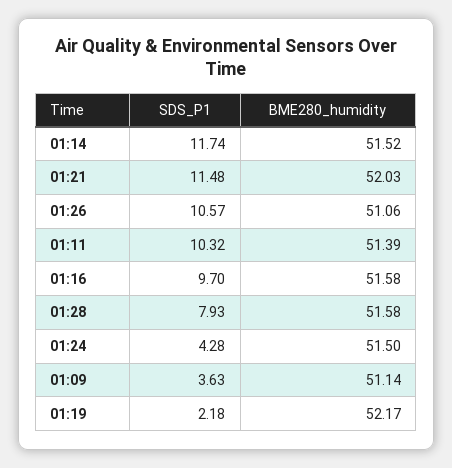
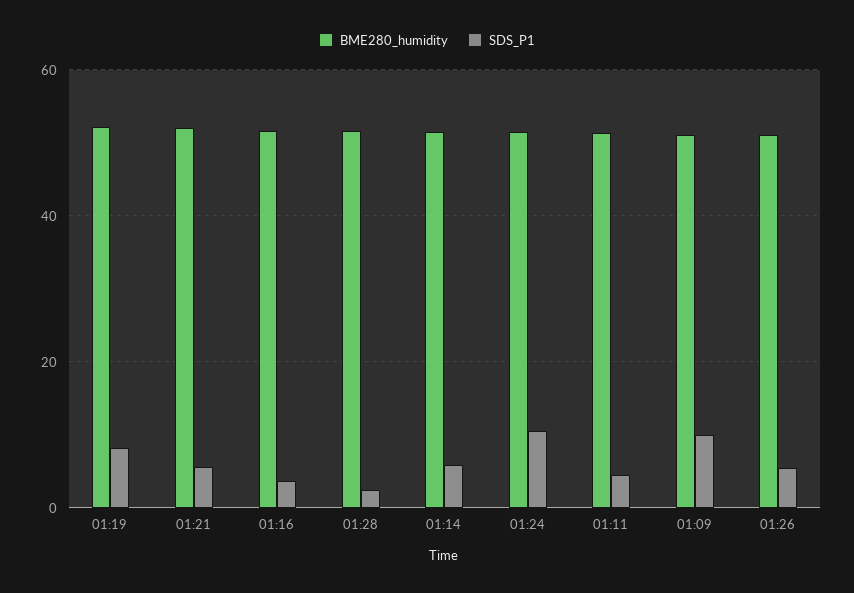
  {
    "SDS_P1": {
-     "01:14": 11.74,
+     "01:14": 6,
-     "01:21": 11.48,
+     "01:21": 6,
-     "01:26": 10.57,
+     "01:26": 6,
-     "01:11": 10.32,
+     "01:11": 4,
-     "01:16": 9.7,
+     "01:16": 4,
-     "01:28": 7.93,
+     "01:28": 2,
-     "01:24": 4.28,
+     "01:24": 10,
-     "01:09": 3.63,
+     "01:09": 10,
-     "01:19": 2.18
+     "01:19": 8
    },
    "BME280_humidity": {
      "01:14": 51.52,
      "01:21": 52.03,
      "01:26": 51.06,
      "01:11": 51.39,
      "01:16": 51.58,
      "01:28": 51.58,
      "01:24": 51.5,
      "01:09": 51.14,
      "01:19": 52.17
    }
  }

